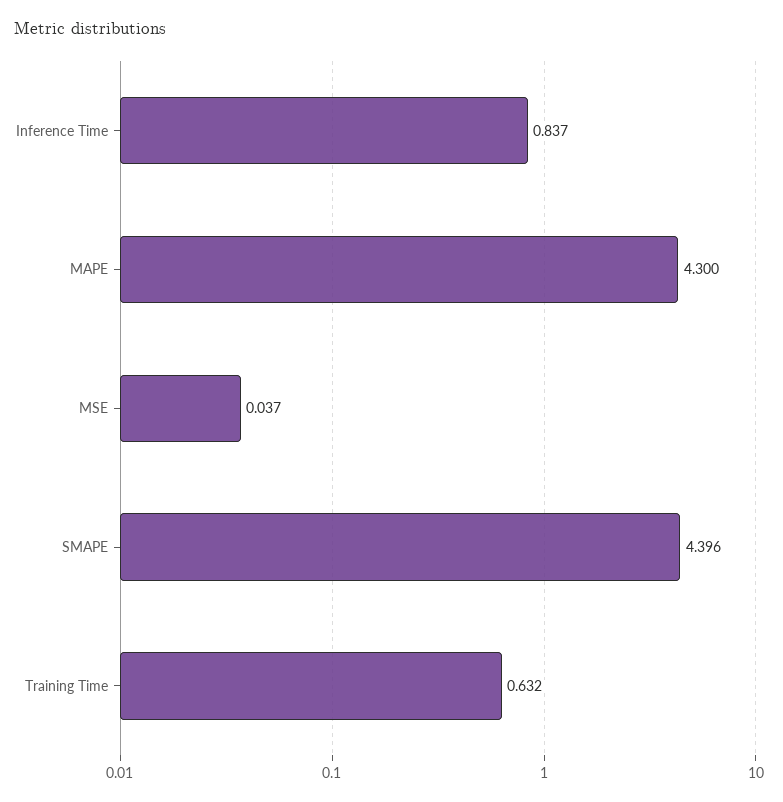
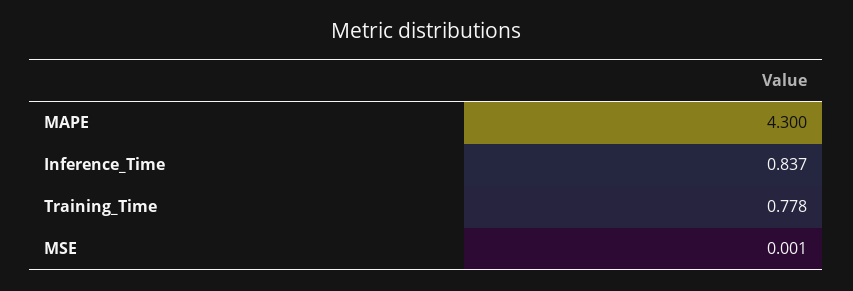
  {
    "Inference Time": 0.837,
    "MAPE": 4.3,
-   "MSE": 0.037,
+   "MSE": 0.001,
-   "SMAPE": 4.396,
-   "Training Time": 0.632
+   "Training Time": 0.778
  }

